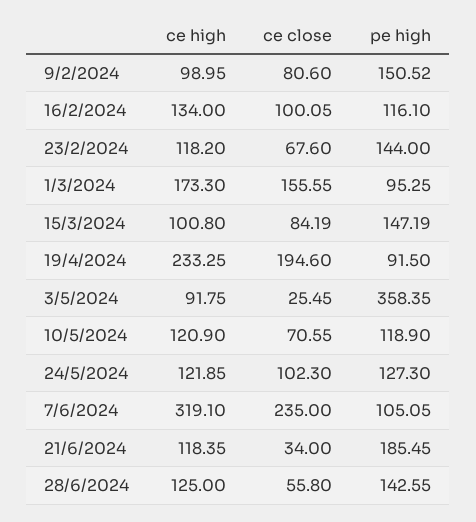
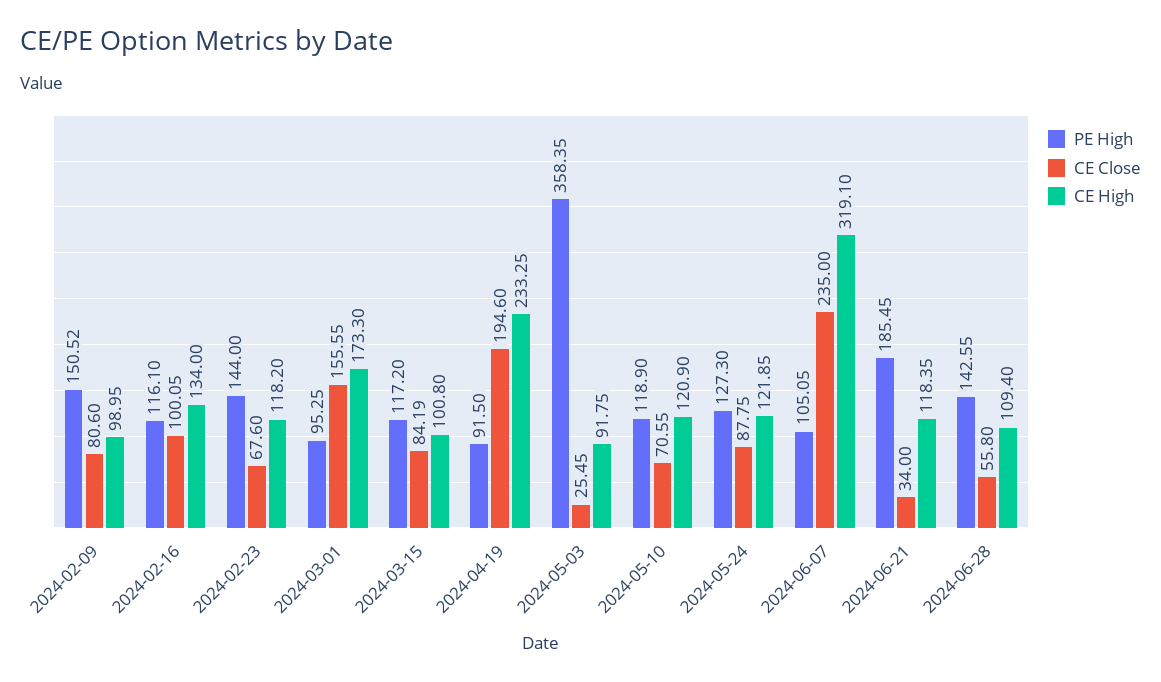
  {
    "ce high": {
      "9/2/2024": 98.95,
      "16/2/2024": 134,
      "23/2/2024": 118.2,
      "1/3/2024": 173.3,
      "15/3/2024": 100.8,
      "19/4/2024": 233.25,
      "3/5/2024": 91.75,
      "10/5/2024": 120.9,
      "24/5/2024": 121.85,
      "7/6/2024": 319.1,
      "21/6/2024": 118.35,
-     "28/6/2024": 125
+     "28/6/2024": 109.4
    },
    "ce close": {
      "9/2/2024": 80.6,
      "16/2/2024": 100.05,
      "23/2/2024": 67.6,
      "1/3/2024": 155.55,
      "15/3/2024": 84.19,
      "19/4/2024": 194.6,
      "3/5/2024": 25.45,
      "10/5/2024": 70.55,
-     "24/5/2024": 102.3,
+     "24/5/2024": 87.75,
      "7/6/2024": 235,
      "21/6/2024": 34,
      "28/6/2024": 55.8
    },
    "pe high": {
      "9/2/2024": 150.52,
      "16/2/2024": 116.1,
      "23/2/2024": 144,
      "1/3/2024": 95.25,
-     "15/3/2024": 147.19,
+     "15/3/2024": 117.2,
      "19/4/2024": 91.5,
      "3/5/2024": 358.35,
      "10/5/2024": 118.9,
      "24/5/2024": 127.3,
      "7/6/2024": 105.05,
      "21/6/2024": 185.45,
      "28/6/2024": 142.55
    }
  }

